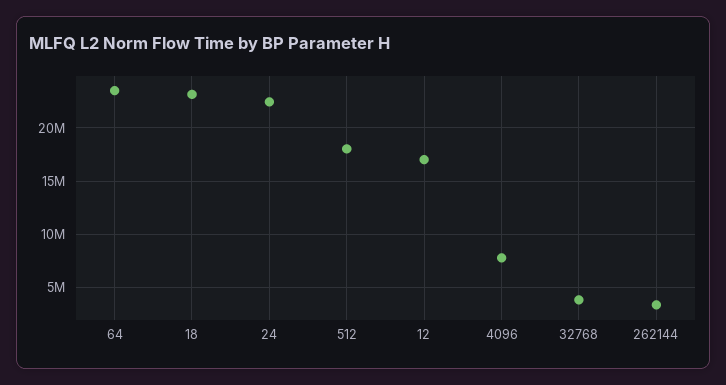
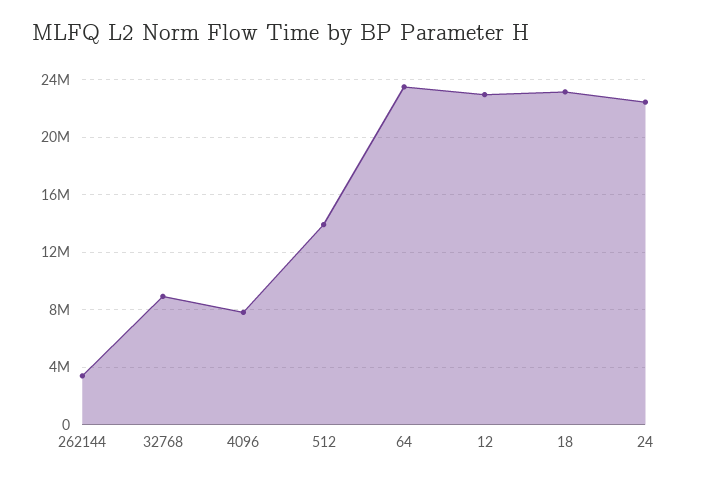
  {
    "64": 23500000,
    "18": 23000000,
    "24": 22500000,
-   "512": 18000000,
+   "512": 14000000,
-   "12": 17000000,
+   "12": 23000000,
    "4096": 8000000,
-   "32768": 4000000,
+   "32768": 9000000,
    "262144": 3500000
  }

